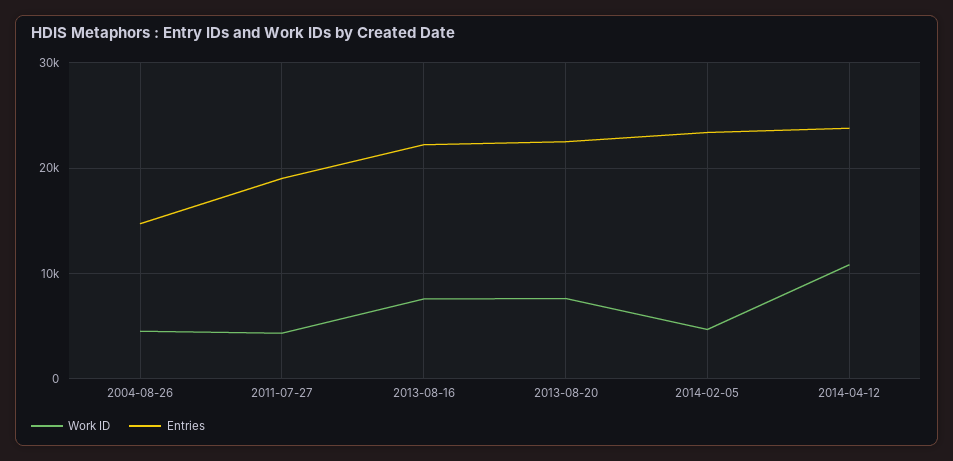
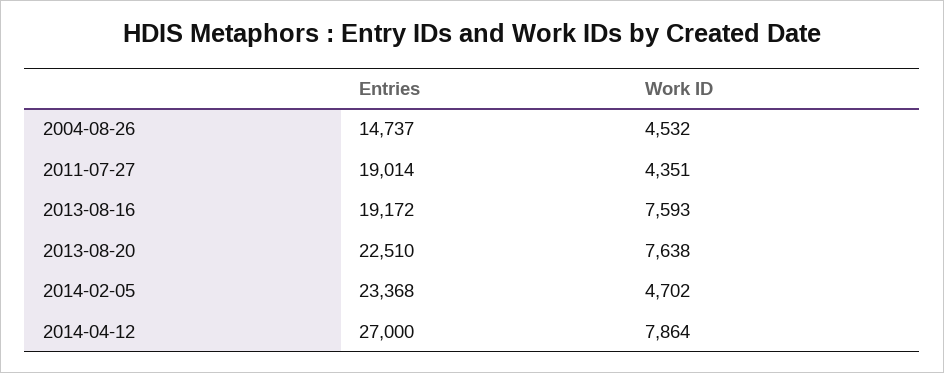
  {
    "Work ID": {
      "2004-08-26": 4532,
      "2011-07-27": 4351,
      "2013-08-16": 7593,
      "2013-08-20": 7638,
      "2014-02-05": 4702,
-     "2014-04-12": 11000
+     "2014-04-12": 7864
    },
    "Entries": {
      "2004-08-26": 14737,
      "2011-07-27": 19014,
-     "2013-08-16": 22000,
+     "2013-08-16": 19172,
      "2013-08-20": 22510,
      "2014-02-05": 23368,
-     "2014-04-12": 24000
+     "2014-04-12": 27000
    }
  }

